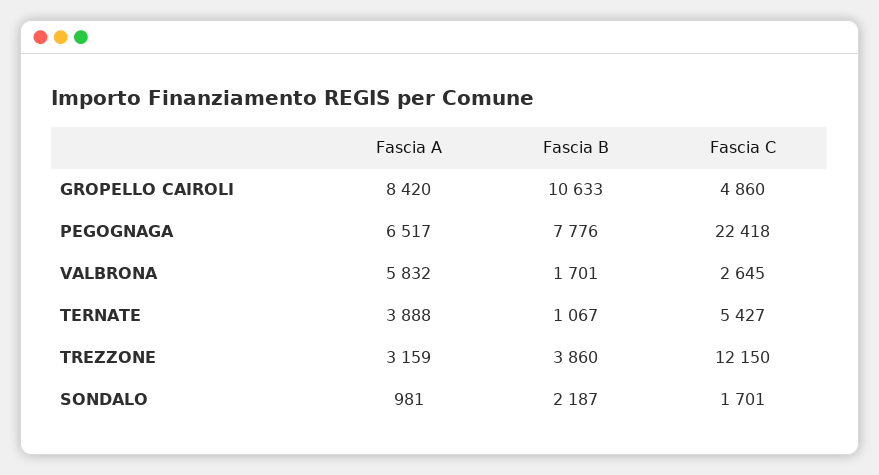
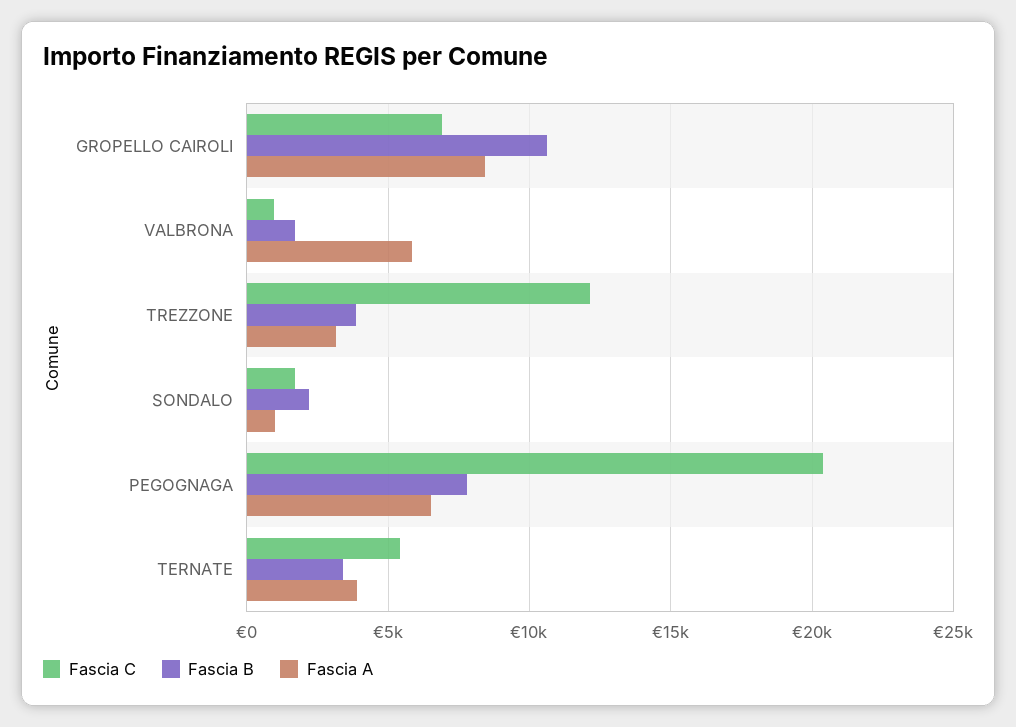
  {
    "Fascia A": {
      "GROPELLO CAIROLI": 8420,
      "PEGOGNAGA": 6517,
      "VALBRONA": 5832,
      "TERNATE": 3888,
      "TREZZONE": 3159,
      "SONDALO": 981
    },
    "Fascia B": {
      "GROPELLO CAIROLI": 10633,
      "PEGOGNAGA": 7776,
      "VALBRONA": 1701,
-     "TERNATE": 1067,
+     "TERNATE": 3500,
      "TREZZONE": 3860,
      "SONDALO": 2187
    },
    "Fascia C": {
-     "GROPELLO CAIROLI": 4860,
+     "GROPELLO CAIROLI": 7000,
-     "PEGOGNAGA": 22418,
+     "PEGOGNAGA": 20500,
-     "VALBRONA": 2645,
+     "VALBRONA": 1000,
      "TERNATE": 5427,
      "TREZZONE": 12150,
      "SONDALO": 1701
    }
  }

